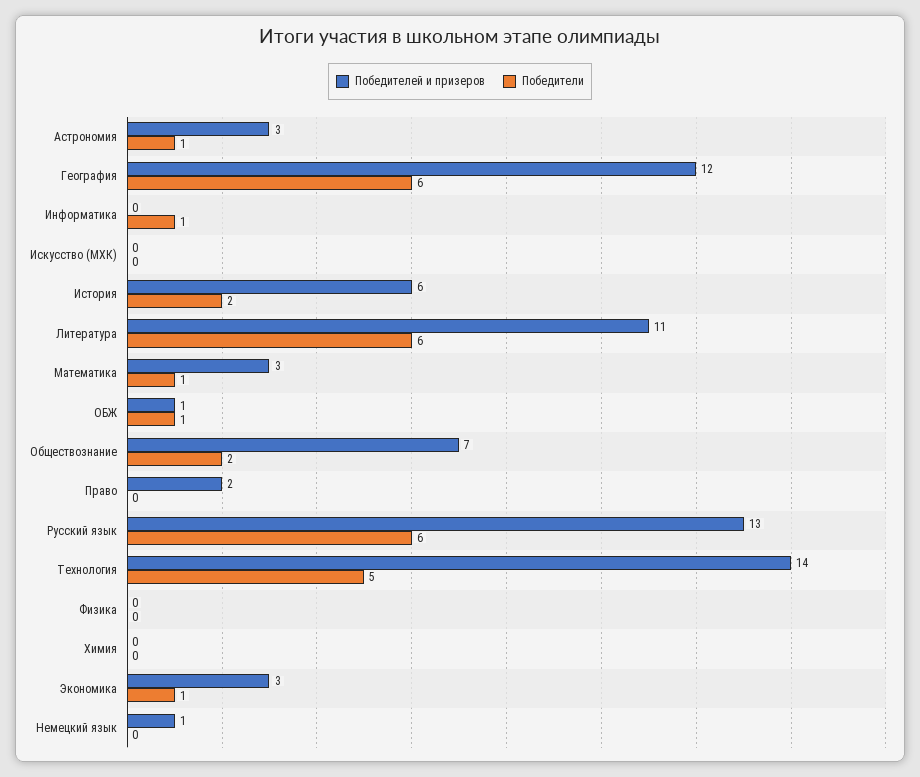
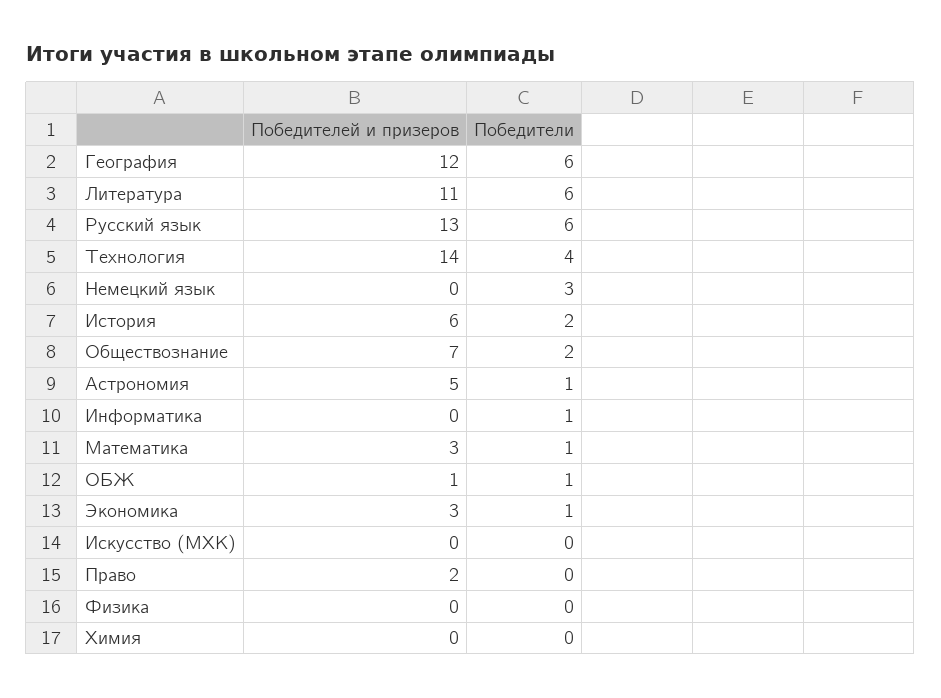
  {
    "Победителей и призеров": {
-     "Астрономия": 3,
+     "Астрономия": 5,
      "География": 12,
      "Информатика": 0,
      "Искусство (МХК)": 0,
      "История": 6,
      "Литература": 11,
      "Математика": 3,
      "ОБЖ": 1,
      "Обществознание": 7,
      "Право": 2,
      "Русский язык": 13,
      "Технология": 14,
      "Физика": 0,
      "Химия": 0,
      "Экономика": 3,
-     "Немецкий язык": 1
+     "Немецкий язык": 0
    },
    "Победители": {
      "Астрономия": 1,
      "География": 6,
      "Информатика": 1,
      "Искусство (МХК)": 0,
      "История": 2,
      "Литература": 6,
      "Математика": 1,
      "ОБЖ": 1,
      "Обществознание": 2,
      "Право": 0,
      "Русский язык": 6,
-     "Технология": 5,
+     "Технология": 4,
      "Физика": 0,
      "Химия": 0,
      "Экономика": 1,
-     "Немецкий язык": 0
+     "Немецкий язык": 3
    }
  }

